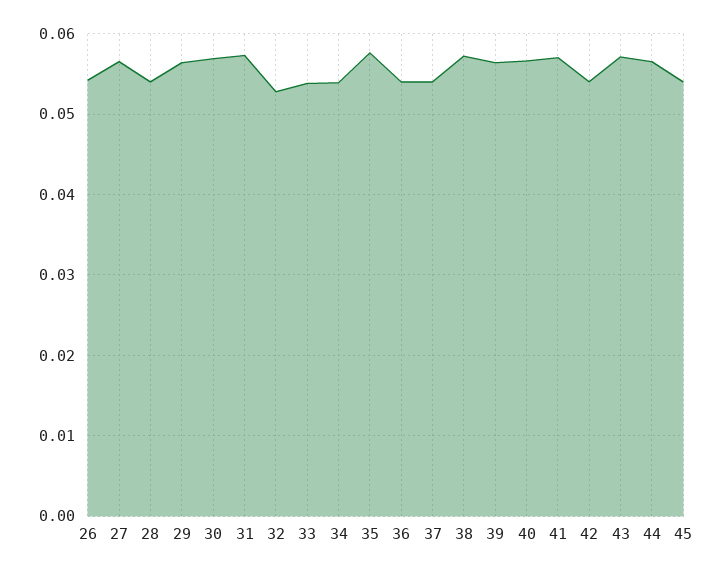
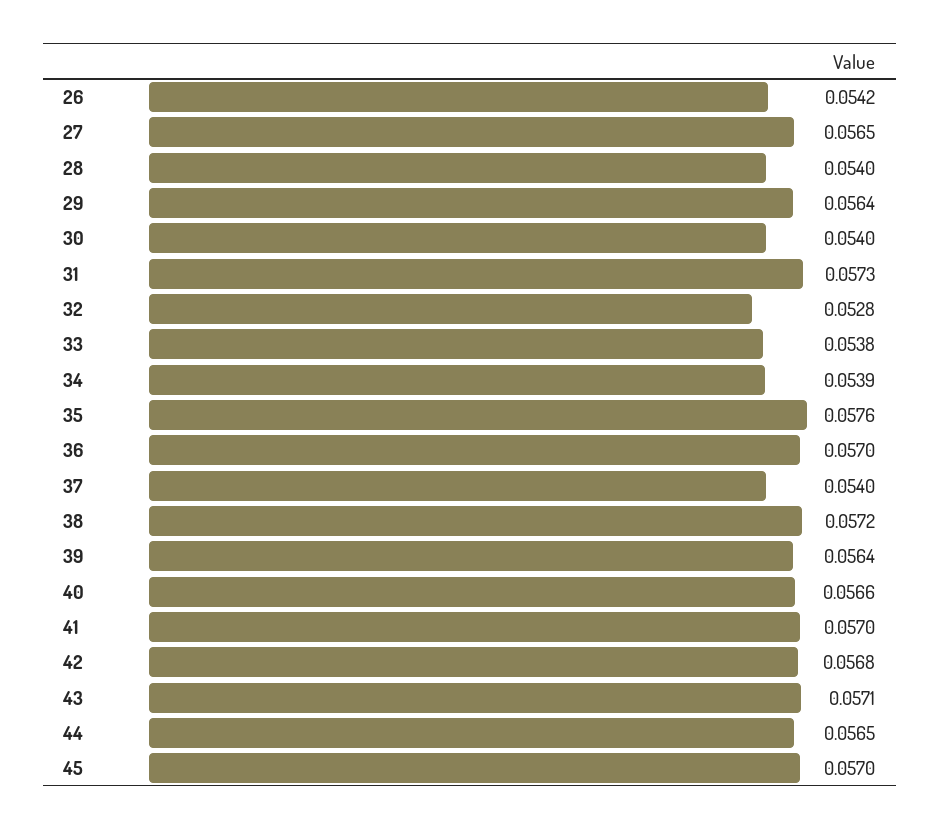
  {
    "26": 0.0542,
    "27": 0.0565,
    "28": 0.054,
    "29": 0.0564,
-   "30": 0.057,
+   "30": 0.054,
    "31": 0.0573,
    "32": 0.0528,
    "33": 0.0538,
    "34": 0.0539,
    "35": 0.0576,
-   "36": 0.054,
+   "36": 0.057,
    "37": 0.054,
    "38": 0.0572,
    "39": 0.0564,
    "40": 0.0566,
    "41": 0.057,
-   "42": 0.054,
+   "42": 0.0568,
    "43": 0.0571,
    "44": 0.0565,
-   "45": 0.054
+   "45": 0.057
  }

